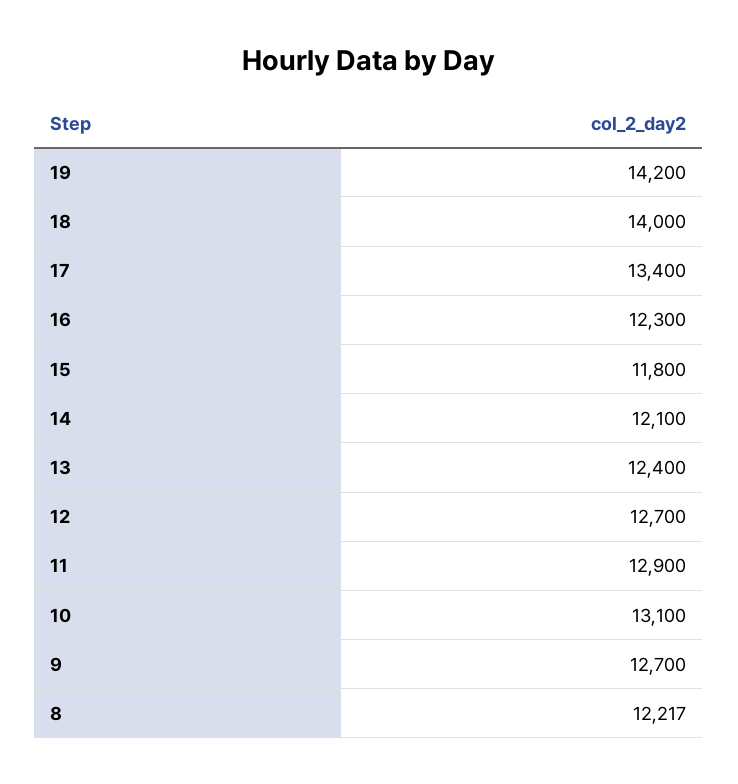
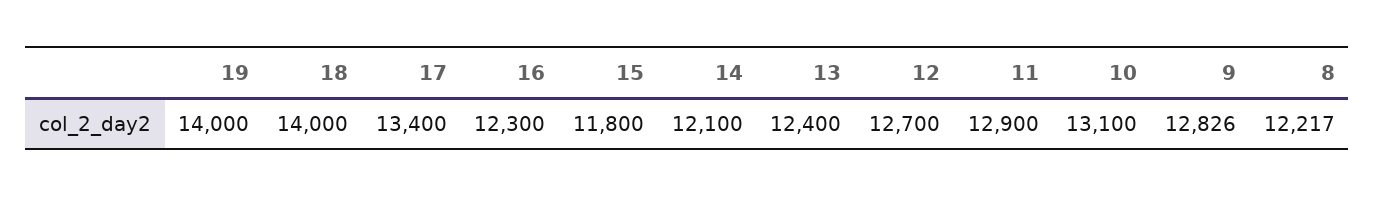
  {
-   "19": 14200,
+   "19": 14000,
    "18": 14000,
    "17": 13400,
    "16": 12300,
    "15": 11800,
    "14": 12100,
    "13": 12400,
    "12": 12700,
    "11": 12900,
    "10": 13100,
-   "9": 12700,
+   "9": 12826,
    "8": 12217
  }

